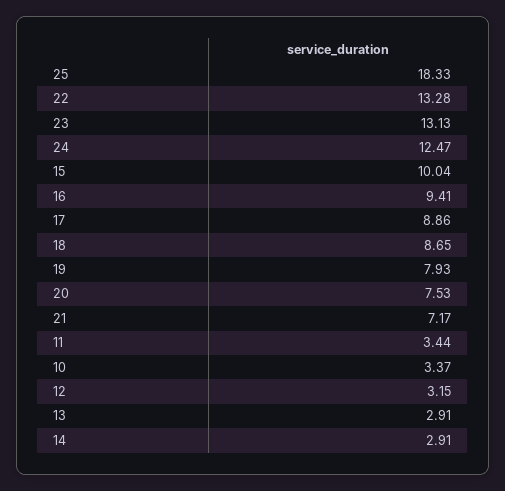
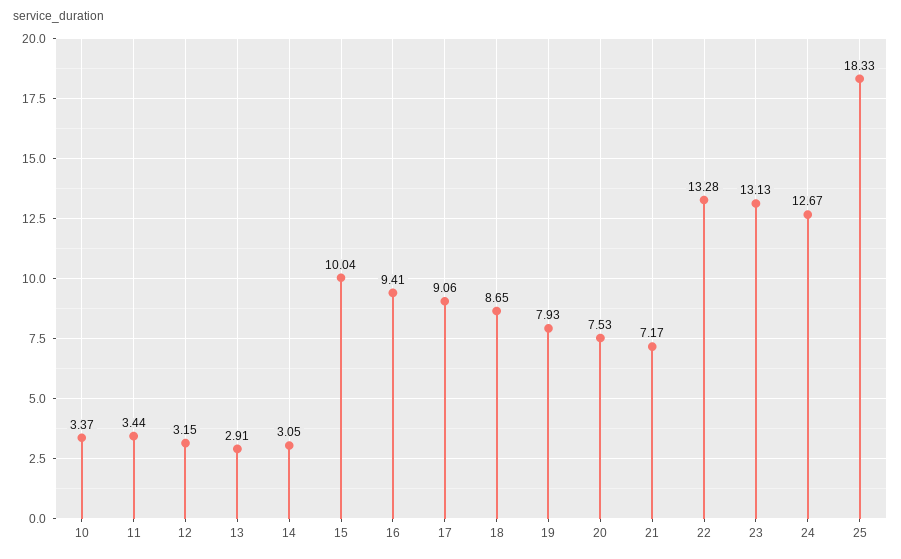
  {
    "25": 18.33,
    "22": 13.28,
    "23": 13.13,
-   "24": 12.47,
+   "24": 12.67,
    "15": 10.04,
    "16": 9.41,
-   "17": 8.86,
+   "17": 9.06,
    "18": 8.65,
    "19": 7.93,
    "20": 7.53,
    "21": 7.17,
    "11": 3.44,
    "10": 3.37,
    "12": 3.15,
    "13": 2.91,
-   "14": 2.91
+   "14": 3.05
  }

